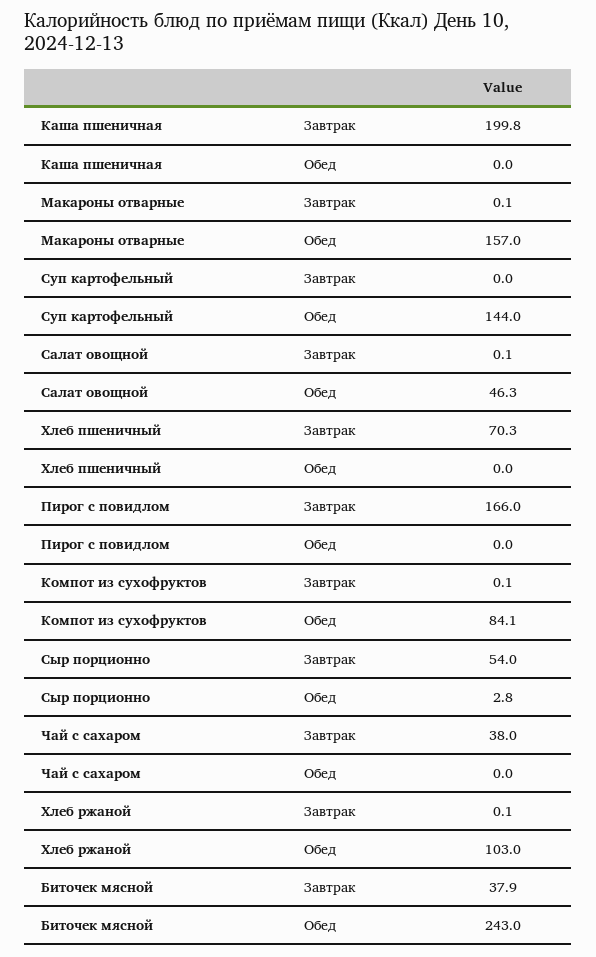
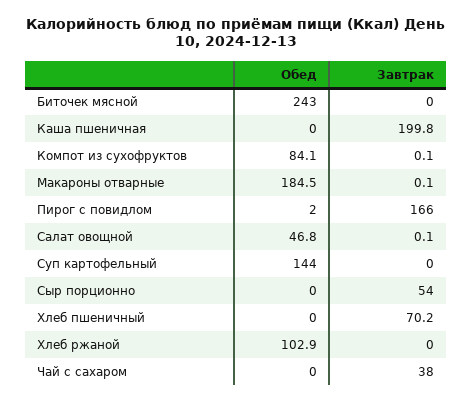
  {
    "Каша пшеничная": {
      "Завтрак": 199.8,
      "Обед": 0
    },
    "Макароны отварные": {
      "Завтрак": 0.1,
-     "Обед": 157
+     "Обед": 184.5
    },
    "Суп картофельный": {
      "Завтрак": 0,
      "Обед": 144
    },
    "Салат овощной": {
      "Завтрак": 0.1,
-     "Обед": 46.3
+     "Обед": 46.8
    },
    "Хлеб пшеничный": {
-     "Завтрак": 70.3,
+     "Завтрак": 70.2,
      "Обед": 0
    },
    "Пирог с повидлом": {
      "Завтрак": 166,
-     "Обед": 0
+     "Обед": 2
    },
    "Компот из сухофруктов": {
      "Завтрак": 0.1,
      "Обед": 84.1
    },
    "Сыр порционно": {
      "Завтрак": 54,
-     "Обед": 2.8
+     "Обед": 0
    },
    "Чай с сахаром": {
      "Завтрак": 38,
      "Обед": 0
    },
    "Хлеб ржаной": {
-     "Завтрак": 0.1,
+     "Завтрак": 0,
-     "Обед": 103
+     "Обед": 102.9
    },
    "Биточек мясной": {
-     "Завтрак": 37.9,
+     "Завтрак": 0,
      "Обед": 243
    }
  }

